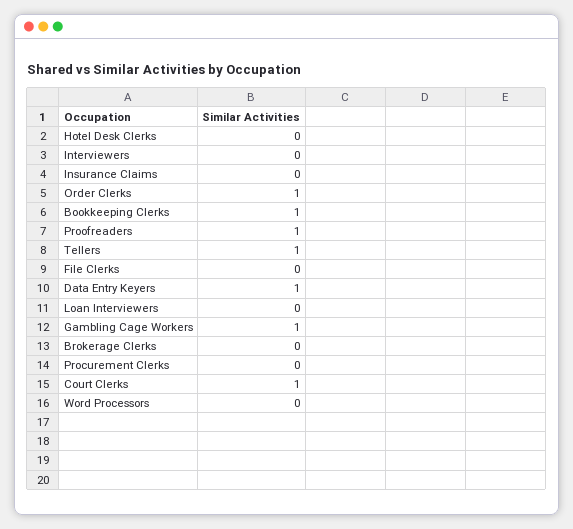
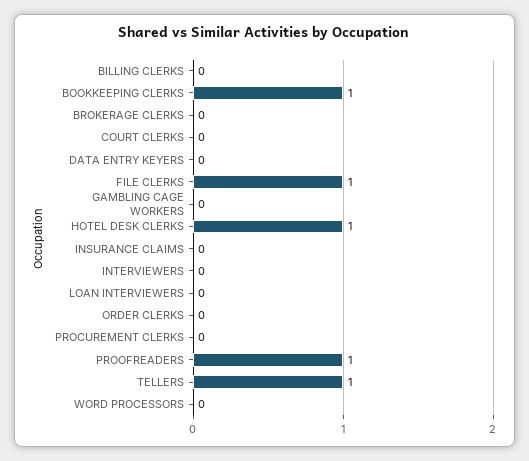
  {
-   "Hotel Desk Clerks": 0,
+   "Hotel Desk Clerks": 1,
    "Interviewers": 0,
    "Insurance Claims": 0,
-   "Order Clerks": 1,
+   "Order Clerks": 0,
    "Bookkeeping Clerks": 1,
    "Proofreaders": 1,
    "Tellers": 1,
-   "File Clerks": 0,
+   "File Clerks": 1,
-   "Data Entry Keyers": 1,
+   "Data Entry Keyers": 0,
    "Loan Interviewers": 0,
-   "Gambling Cage Workers": 1,
+   "Gambling Cage Workers": 0,
    "Brokerage Clerks": 0,
    "Procurement Clerks": 0,
-   "Court Clerks": 1,
+   "Court Clerks": 0,
-   "Word Processors": 0
+   "Word Processors": 0,
+   "BILLING CLERKS": 0
  }

